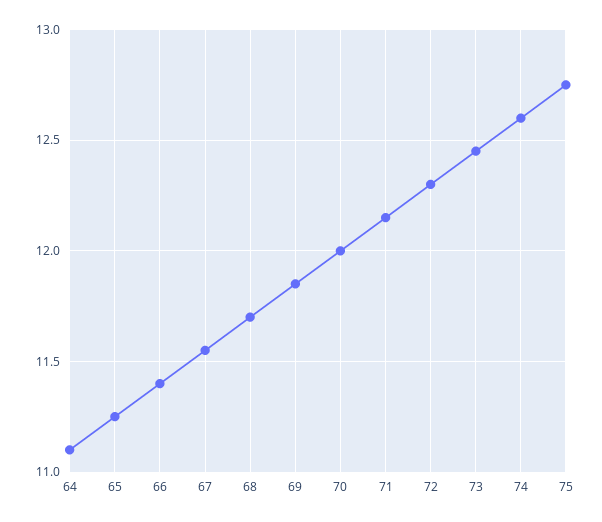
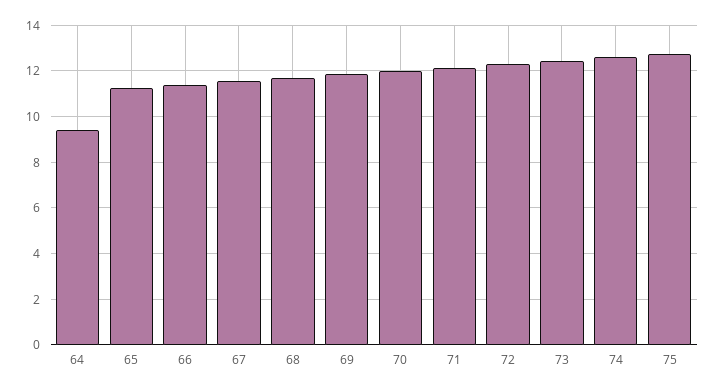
  {
-   "64": 11.1,
+   "64": 9.5,
    "65": 11.25,
    "66": 11.4,
    "67": 11.55,
    "68": 11.7,
    "69": 11.85,
    "70": 12,
    "71": 12.15,
    "72": 12.3,
    "73": 12.45,
    "74": 12.6,
    "75": 12.75
  }

